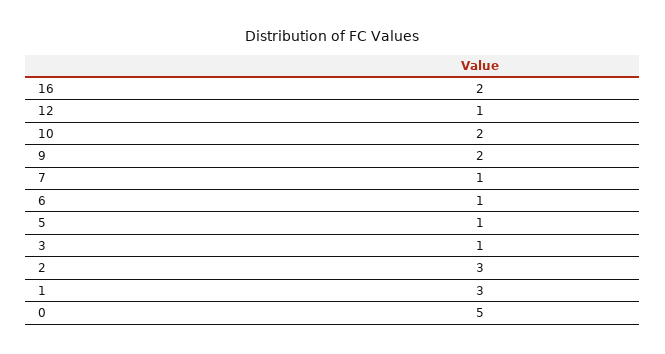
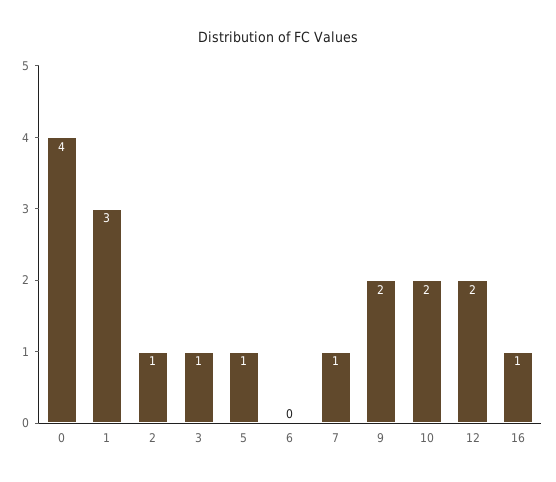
  {
-   "16": 2,
+   "16": 1,
-   "12": 1,
+   "12": 2,
    "10": 2,
    "9": 2,
    "7": 1,
-   "6": 1,
+   "6": 0,
    "5": 1,
    "3": 1,
-   "2": 3,
+   "2": 1,
    "1": 3,
-   "0": 5
+   "0": 4
  }

